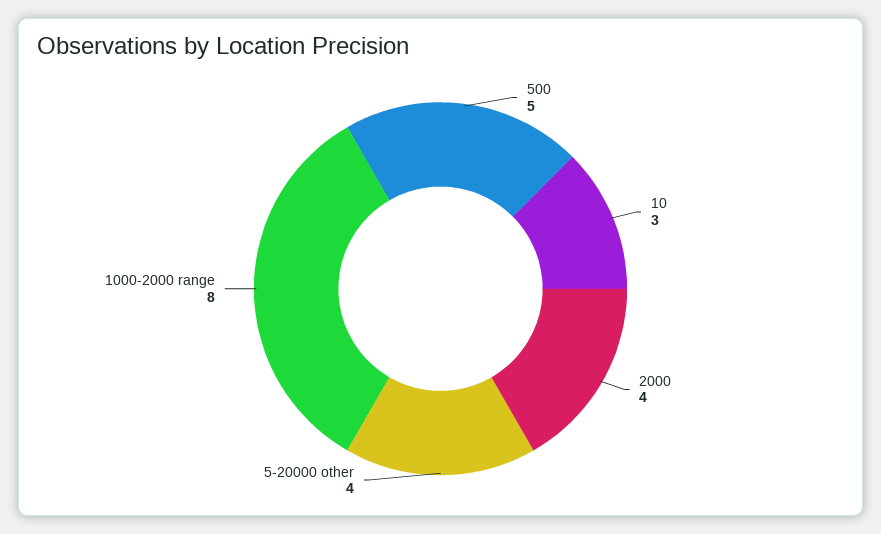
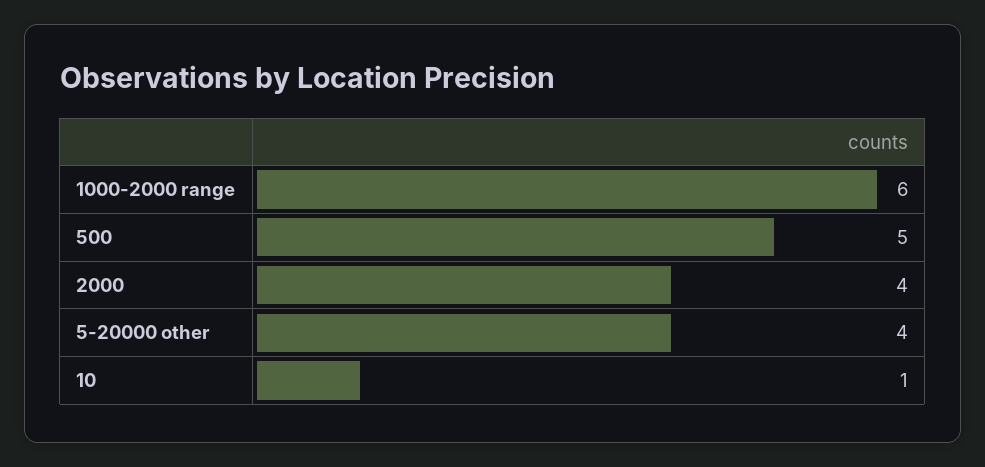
  {
    "500": 5,
-   "10": 3,
+   "10": 1,
    "2000": 4,
    "5-20000 other": 4,
-   "1000-2000 range": 8
+   "1000-2000 range": 6
  }

